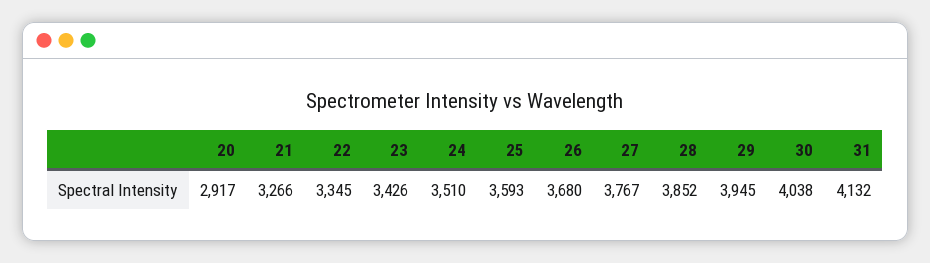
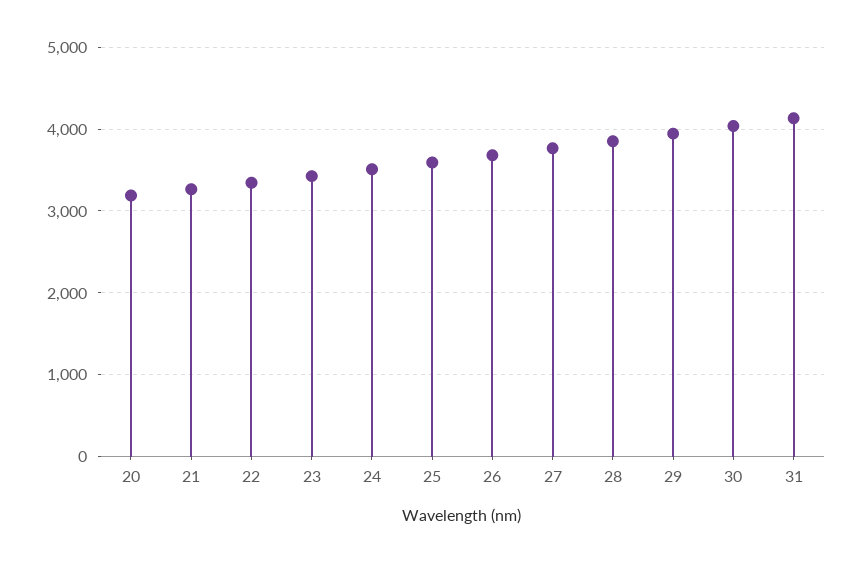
  {
-   "20": 2917,
+   "20": 3200,
    "21": 3266,
    "22": 3345,
    "23": 3426,
    "24": 3510,
    "25": 3593,
    "26": 3680,
    "27": 3767,
    "28": 3852,
    "29": 3945,
    "30": 4038,
    "31": 4132
  }

